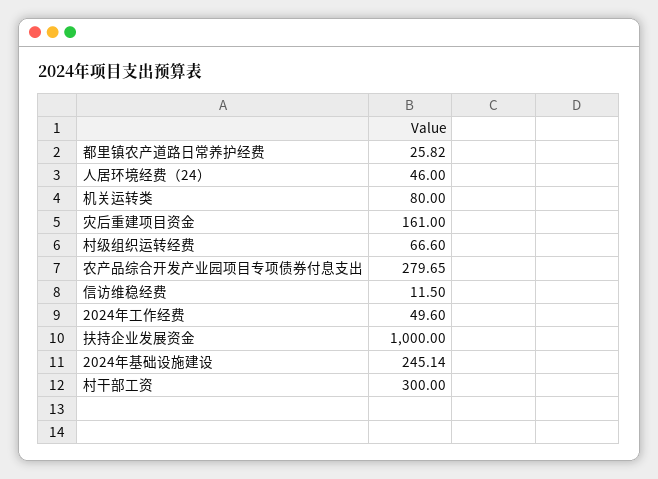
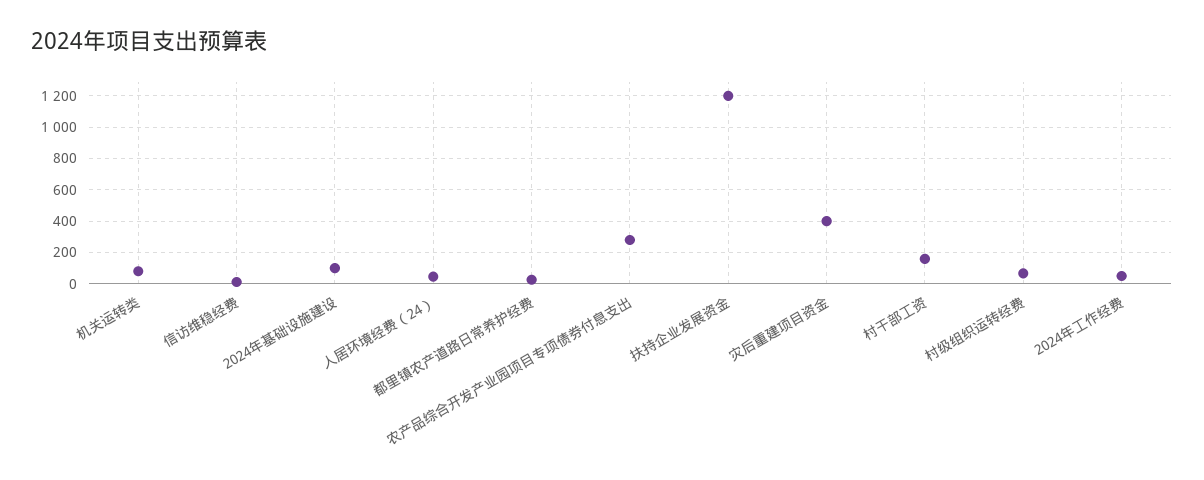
  {
    "都里镇农产道路日常养护经费": 25.82,
    "人居环境经费（24）": 46,
    "机关运转类": 80,
-   "灾后重建项目资金": 161,
+   "灾后重建项目资金": 400,
    "村级组织运转经费": 66.6,
    "农产品综合开发产业园项目专项债券付息支出": 279.65,
    "信访维稳经费": 11.5,
    "2024年工作经费": 49.6,
-   "扶持企业发展资金": 1000,
+   "扶持企业发展资金": 1200,
-   "2024年基础设施建设": 245.14,
+   "2024年基础设施建设": 100,
-   "村干部工资": 300
+   "村干部工资": 150
  }

